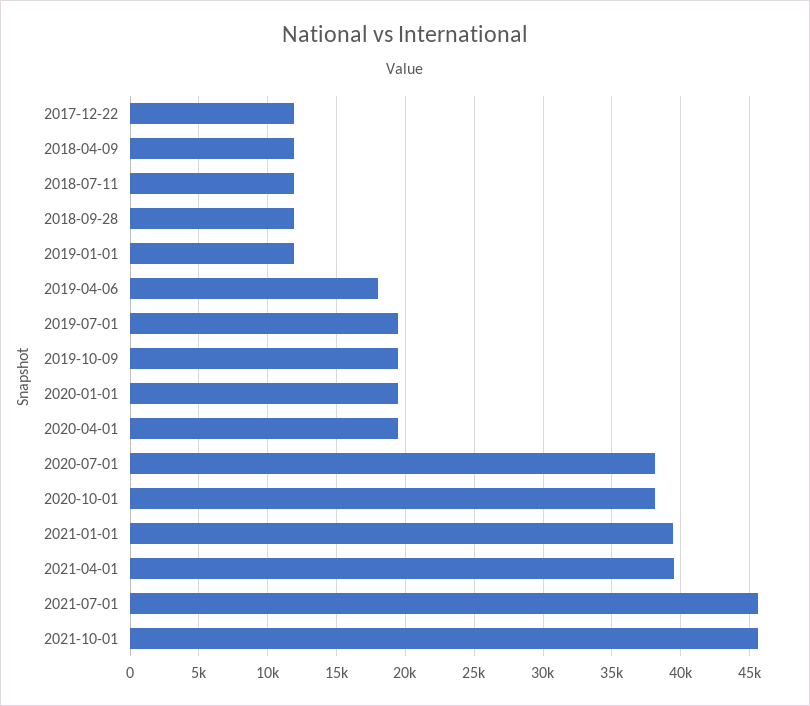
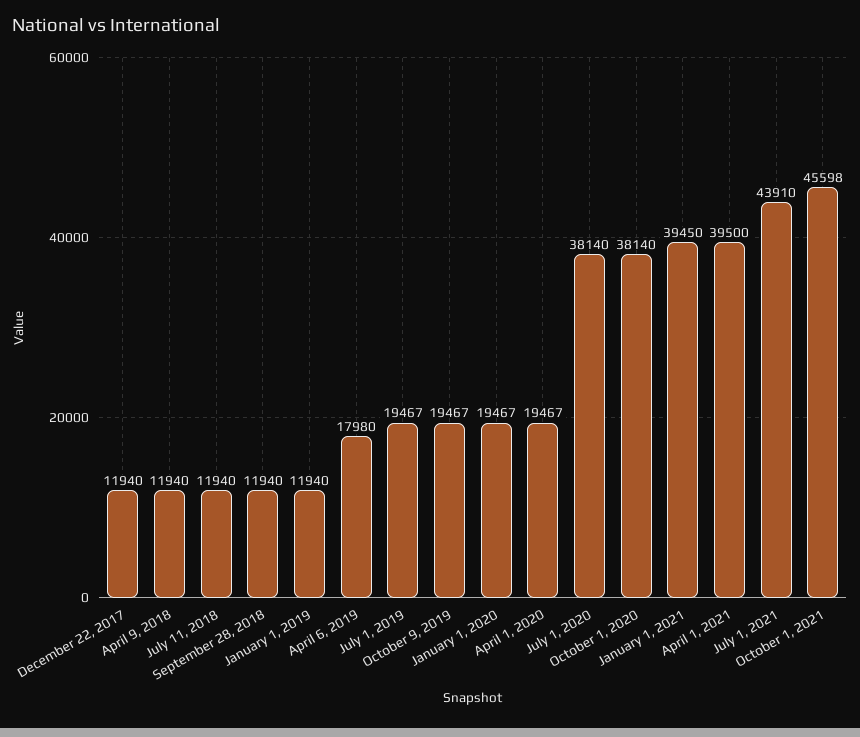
  {
    "2017-12-22": 11940,
    "2018-04-09": 11940,
    "2018-07-11": 11940,
    "2018-09-28": 11940,
    "2019-01-01": 11940,
    "2019-04-06": 17980,
    "2019-07-01": 19467,
    "2019-10-09": 19467,
    "2020-01-01": 19467,
    "2020-04-01": 19467,
    "2020-07-01": 38140,
    "2020-10-01": 38140,
    "2021-01-01": 39450,
    "2021-04-01": 39500,
-   "2021-07-01": 45500,
+   "2021-07-01": 43910,
    "2021-10-01": 45598
  }

